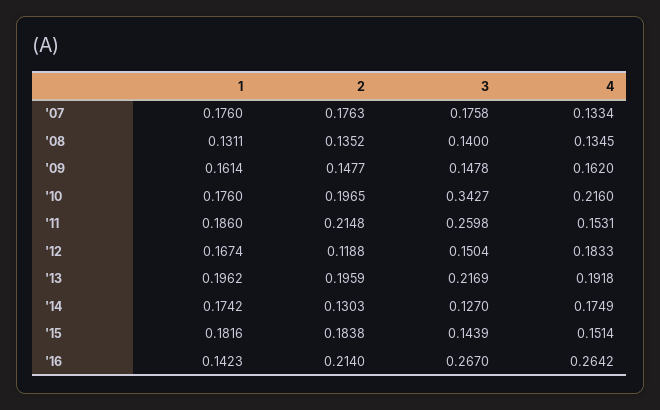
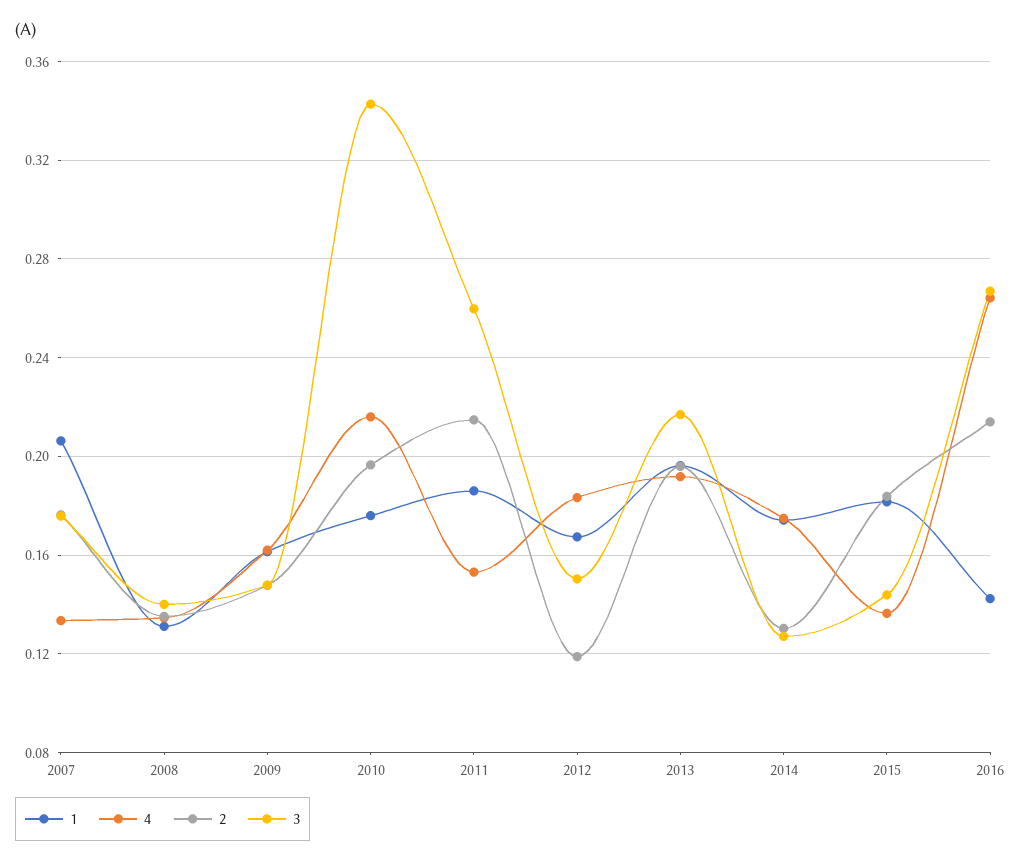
  {
    "1": {
-     "'07": 0.176,
+     "'07": 0.205,
      "'08": 0.1311,
      "'09": 0.1614,
      "'10": 0.176,
      "'11": 0.186,
      "'12": 0.1674,
      "'13": 0.1962,
      "'14": 0.1742,
      "'15": 0.1816,
      "'16": 0.1423
    },
    "2": {
      "'07": 0.1763,
      "'08": 0.1352,
      "'09": 0.1477,
      "'10": 0.1965,
      "'11": 0.2148,
      "'12": 0.1188,
      "'13": 0.1959,
      "'14": 0.1303,
      "'15": 0.1838,
      "'16": 0.214
    },
    "3": {
      "'07": 0.1758,
      "'08": 0.14,
      "'09": 0.1478,
      "'10": 0.3427,
      "'11": 0.2598,
      "'12": 0.1504,
      "'13": 0.2169,
      "'14": 0.127,
      "'15": 0.1439,
      "'16": 0.267
    },
    "4": {
      "'07": 0.1334,
      "'08": 0.1345,
      "'09": 0.162,
      "'10": 0.216,
      "'11": 0.1531,
      "'12": 0.1833,
      "'13": 0.1918,
      "'14": 0.1749,
-     "'15": 0.1514,
+     "'15": 0.135,
      "'16": 0.2642
    }
  }

